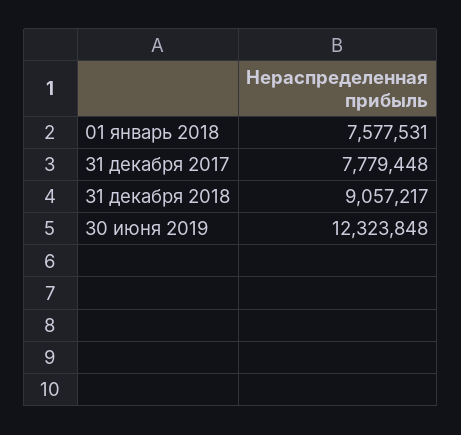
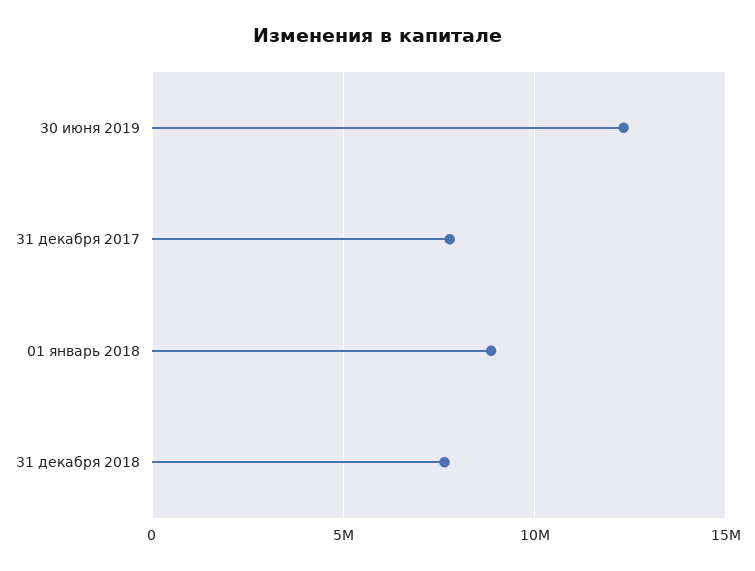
  {
-   "01 январь 2018": 7577531,
+   "01 январь 2018": 9000000,
    "31 декабря 2017": 7779448,
-   "31 декабря 2018": 9057217,
+   "31 декабря 2018": 7500000,
    "30 июня 2019": 12323848
  }

